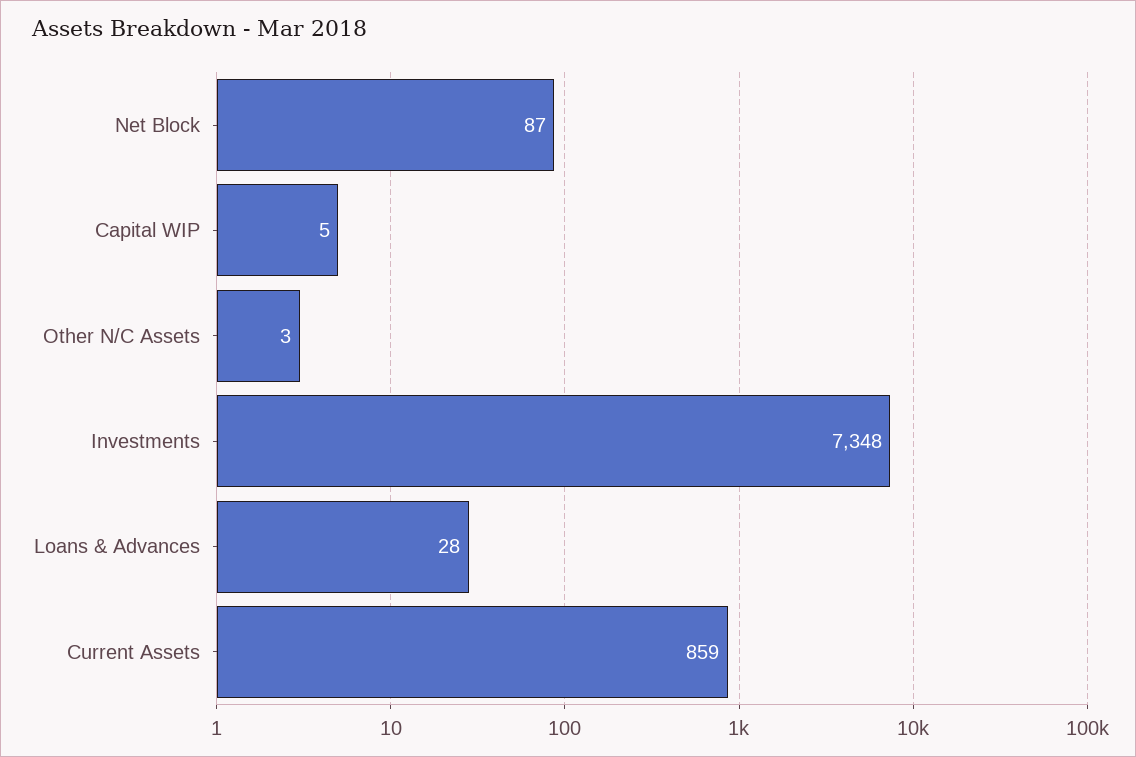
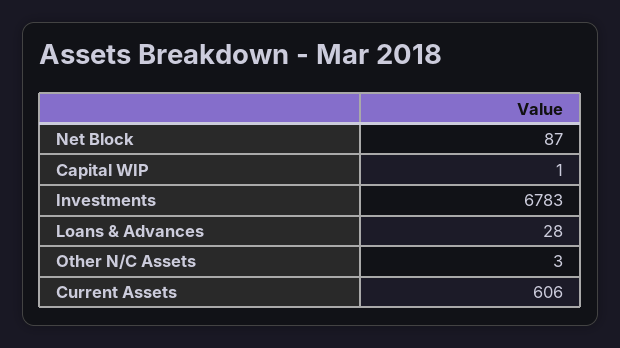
  {
    "Net Block": 87,
-   "Capital WIP": 5,
+   "Capital WIP": 1,
    "Other N/C Assets": 3,
-   "Investments": 7348,
+   "Investments": 6783,
    "Loans & Advances": 28,
-   "Current Assets": 859
+   "Current Assets": 606
  }

